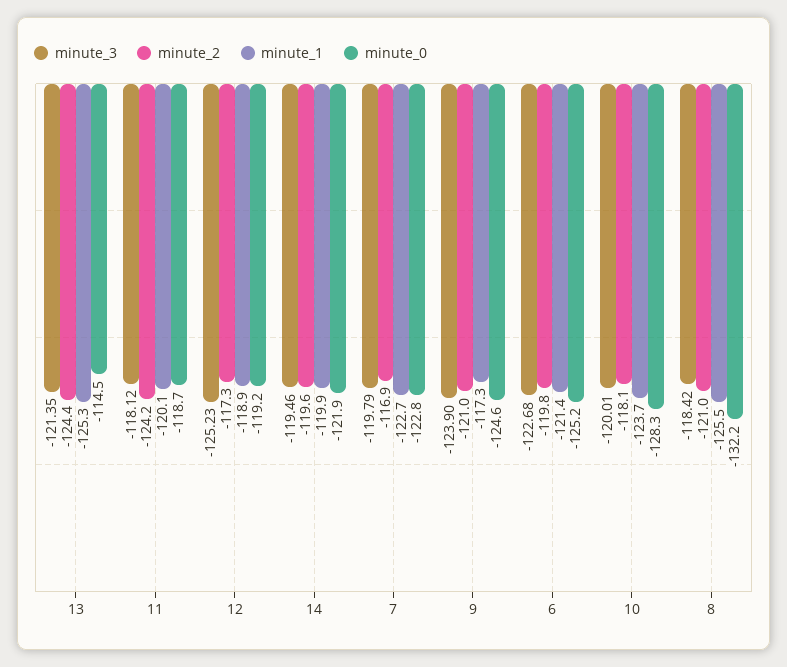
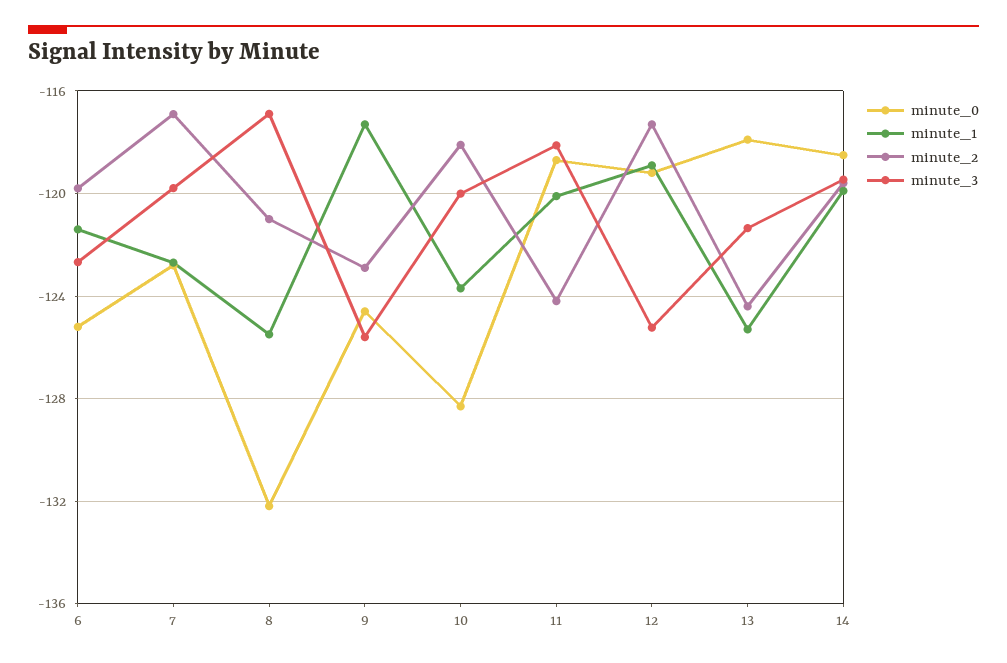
  {
    "minute_3": {
      "13": -121.35,
      "11": -118.12,
      "12": -125.23,
      "14": -119.46,
      "7": -119.79,
-     "9": -123.9,
+     "9": -125.5,
      "6": -122.68,
      "10": -120.01,
-     "8": -118.42
+     "8": -117
    },
    "minute_2": {
      "13": -124.4,
      "11": -124.2,
      "12": -117.3,
      "14": -119.6,
      "7": -116.9,
-     "9": -121,
+     "9": -123,
      "6": -119.8,
      "10": -118.1,
      "8": -121
    },
    "minute_1": {
      "13": -125.3,
      "11": -120.1,
      "12": -118.9,
      "14": -119.9,
      "7": -122.7,
      "9": -117.3,
      "6": -121.4,
      "10": -123.7,
      "8": -125.5
    },
    "minute_0": {
-     "13": -114.5,
+     "13": -118,
      "11": -118.7,
      "12": -119.2,
-     "14": -121.9,
+     "14": -118.5,
      "7": -122.8,
      "9": -124.6,
      "6": -125.2,
      "10": -128.3,
      "8": -132.2
    }
  }

